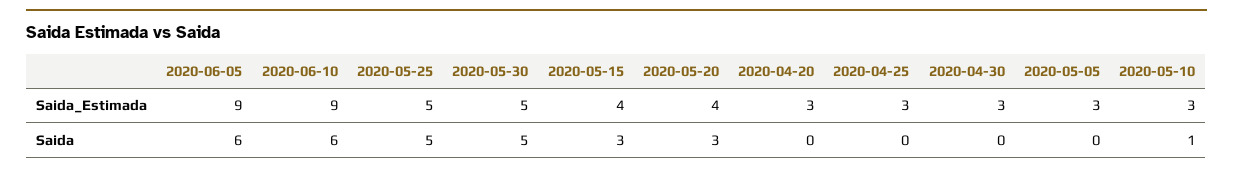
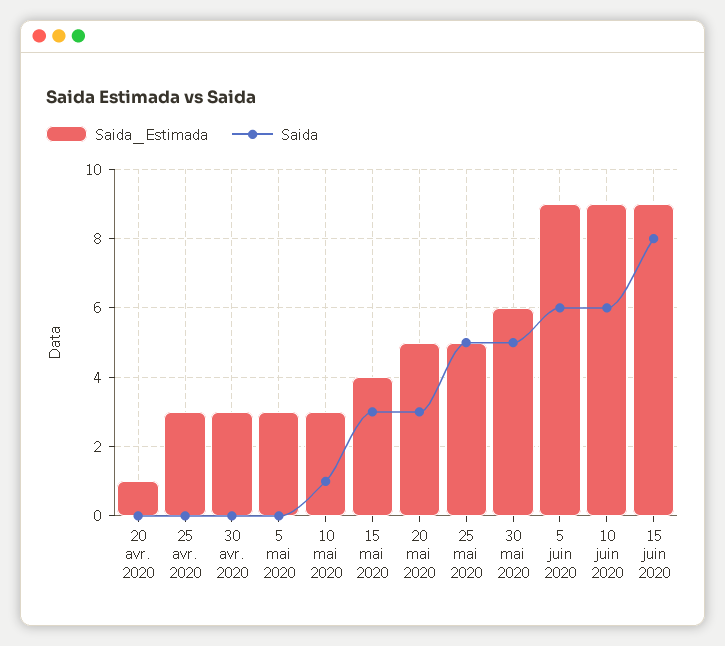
  {
    "Saida_Estimada": {
      "2020-06-05": 9,
      "2020-06-10": 9,
      "2020-05-25": 5,
-     "2020-05-30": 5,
+     "2020-05-30": 6,
      "2020-05-15": 4,
-     "2020-05-20": 4,
+     "2020-05-20": 5,
-     "2020-04-20": 3,
+     "2020-04-20": 1,
      "2020-04-25": 3,
      "2020-04-30": 3,
      "2020-05-05": 3,
-     "2020-05-10": 3
+     "2020-05-10": 3,
+     "15 juin 2020": 9
    },
    "Saida": {
      "2020-06-05": 6,
      "2020-06-10": 6,
      "2020-05-25": 5,
      "2020-05-30": 5,
      "2020-05-15": 3,
      "2020-05-20": 3,
      "2020-04-20": 0,
      "2020-04-25": 0,
      "2020-04-30": 0,
      "2020-05-05": 0,
-     "2020-05-10": 1
+     "2020-05-10": 1,
+     "15 juin 2020": 8
    }
  }

